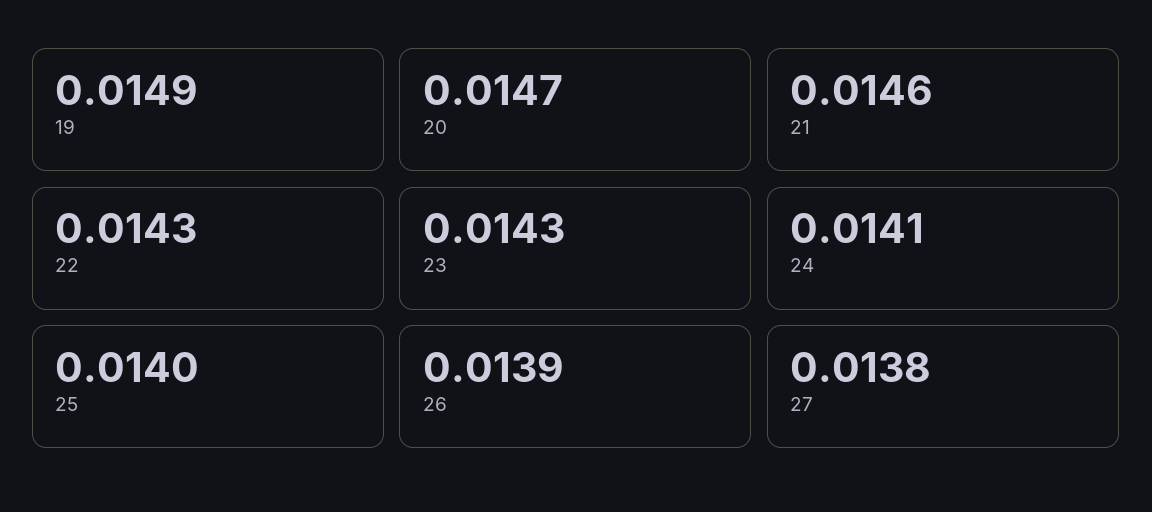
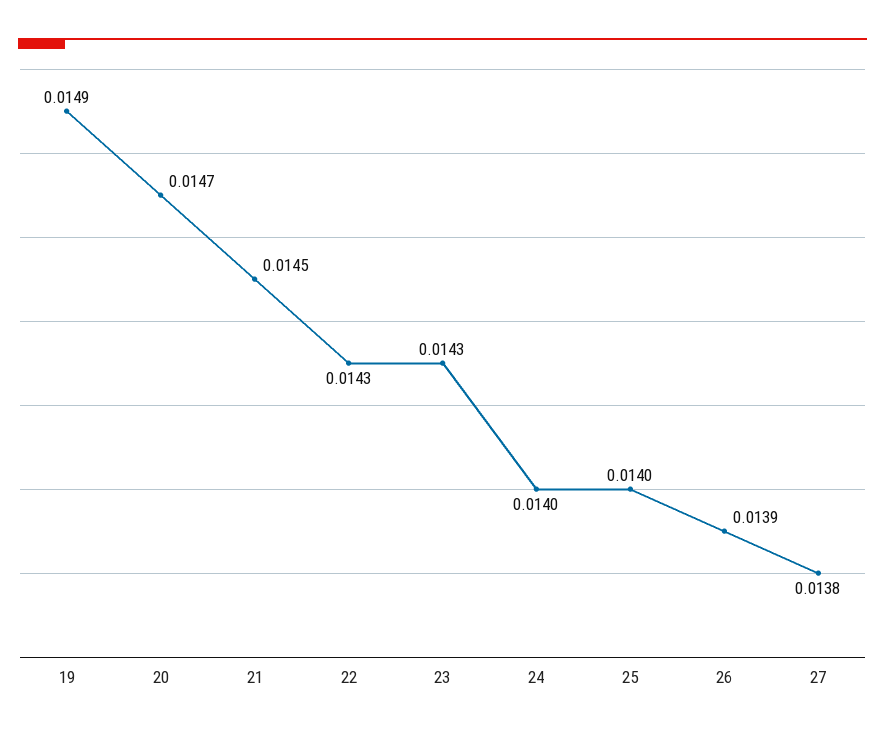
  {
    "19": 0.0149,
    "20": 0.0147,
-   "21": 0.0146,
+   "21": 0.0145,
    "22": 0.0143,
    "23": 0.0143,
-   "24": 0.0141,
+   "24": 0.014,
    "25": 0.014,
    "26": 0.0139,
    "27": 0.0138
  }

